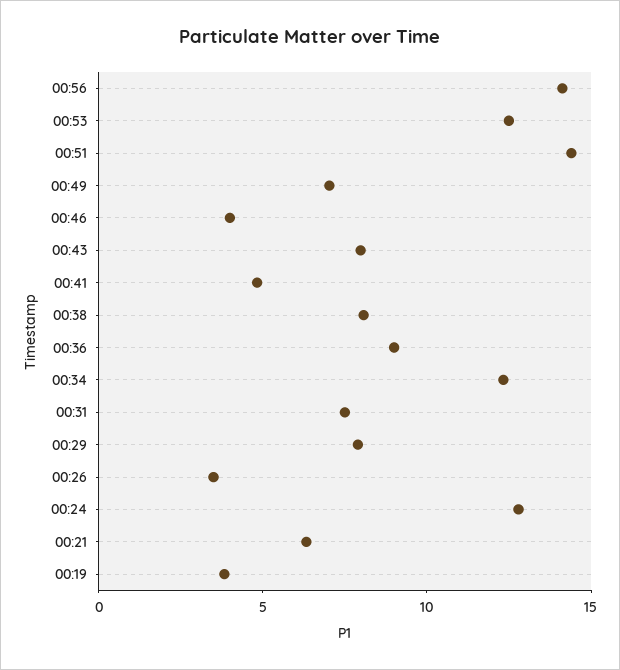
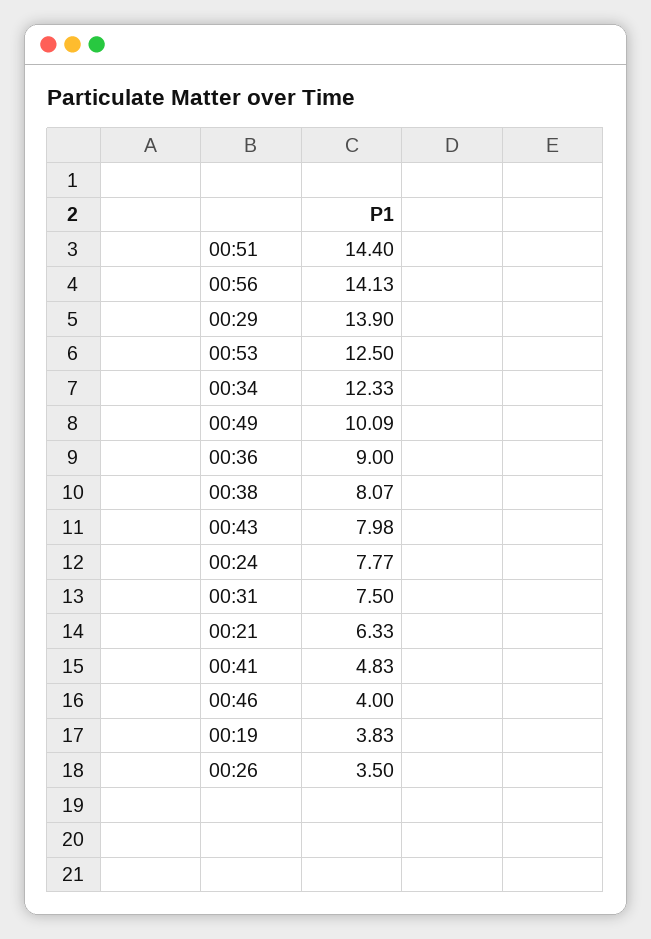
  {
    "00:56": 14.13,
    "00:53": 12.5,
    "00:51": 14.4,
-   "00:49": 7,
+   "00:49": 10.09,
    "00:46": 4,
    "00:43": 7.98,
    "00:41": 4.83,
    "00:38": 8.07,
    "00:36": 9,
    "00:34": 12.33,
    "00:31": 7.5,
-   "00:29": 8,
+   "00:29": 13.9,
    "00:26": 3.5,
-   "00:24": 13,
+   "00:24": 7.77,
    "00:21": 6.33,
    "00:19": 3.83
  }

